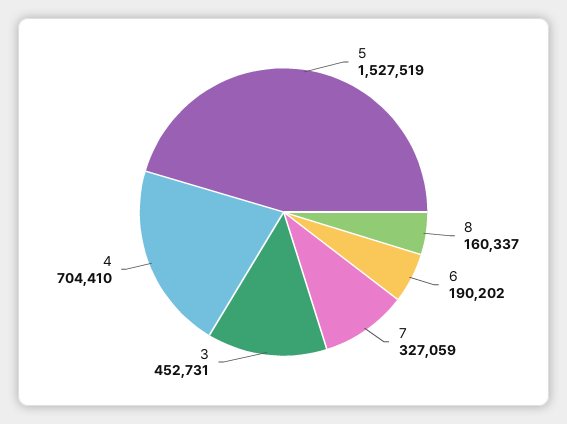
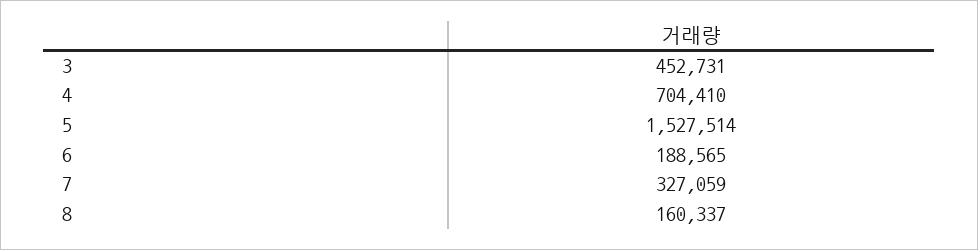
  {
-   "5": 1527519,
+   "5": 1527514,
    "8": 160337,
-   "6": 190202,
+   "6": 188565,
    "7": 327059,
    "3": 452731,
    "4": 704410
  }

